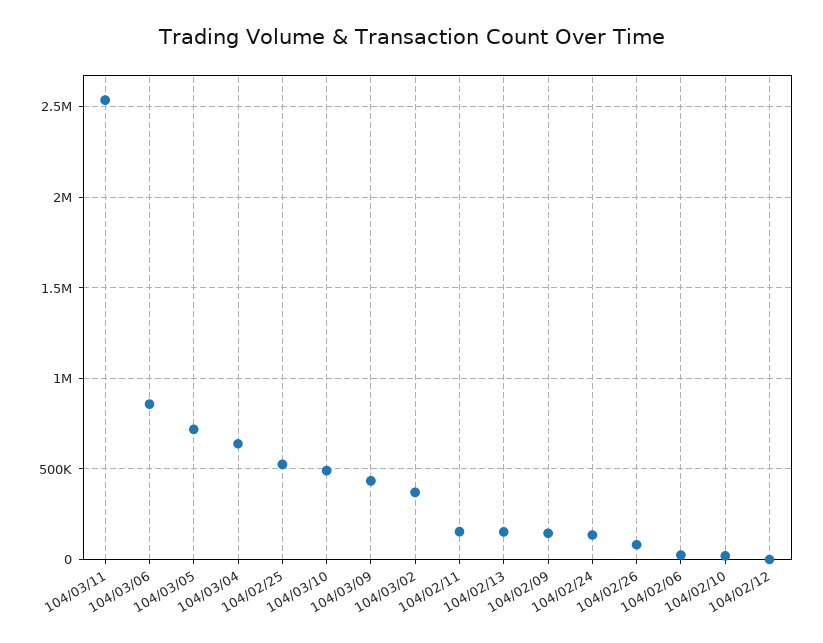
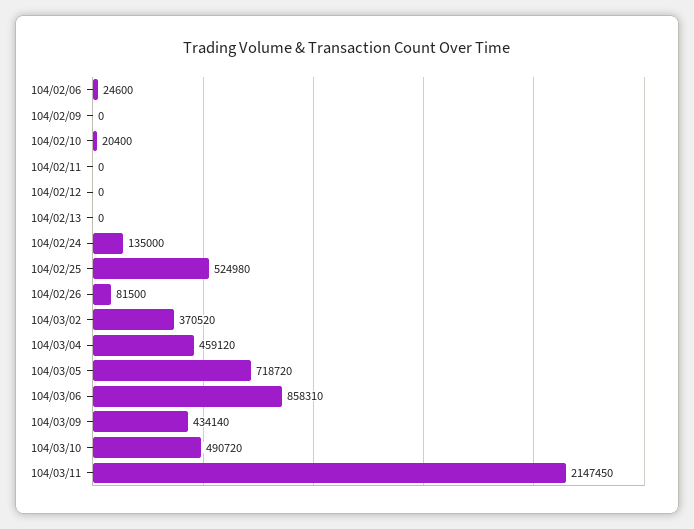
  {
-   "104/03/11": 2550000,
+   "104/03/11": 2147450,
    "104/03/06": 858310,
    "104/03/05": 718720,
-   "104/03/04": 650000,
+   "104/03/04": 459120,
    "104/02/25": 524980,
    "104/03/10": 490720,
    "104/03/09": 434140,
    "104/03/02": 370520,
-   "104/02/11": 150000,
+   "104/02/11": 0,
-   "104/02/13": 150000,
+   "104/02/13": 0,
-   "104/02/09": 150000,
+   "104/02/09": 0,
    "104/02/24": 135000,
    "104/02/26": 81500,
    "104/02/06": 24600,
    "104/02/10": 20400,
    "104/02/12": 0
  }

